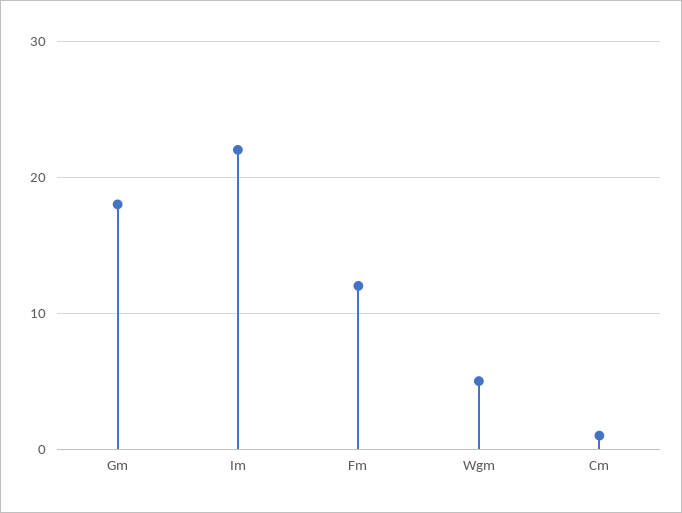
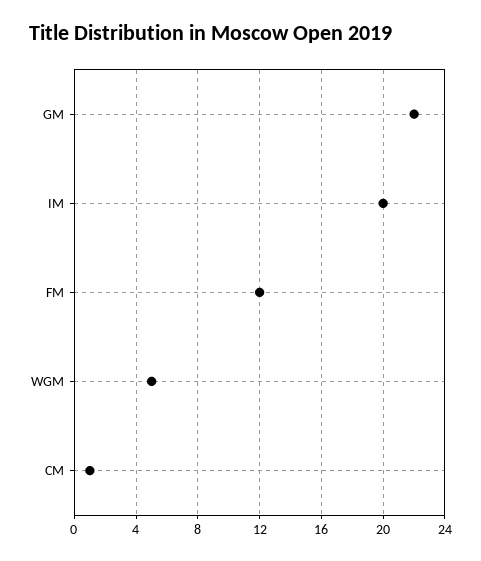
  {
-   "Gm": 18,
+   "Gm": 22,
-   "Im": 22,
+   "Im": 20,
    "Fm": 12,
    "Wgm": 5,
    "Cm": 1
  }

